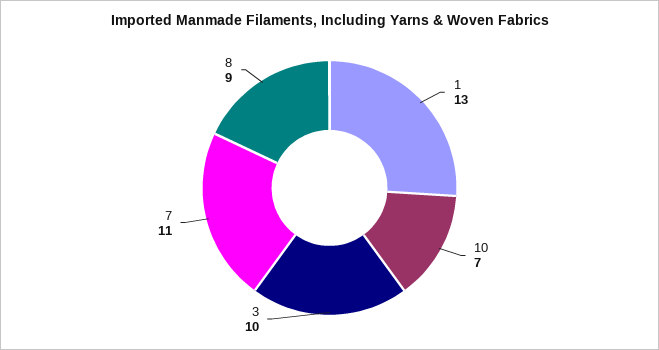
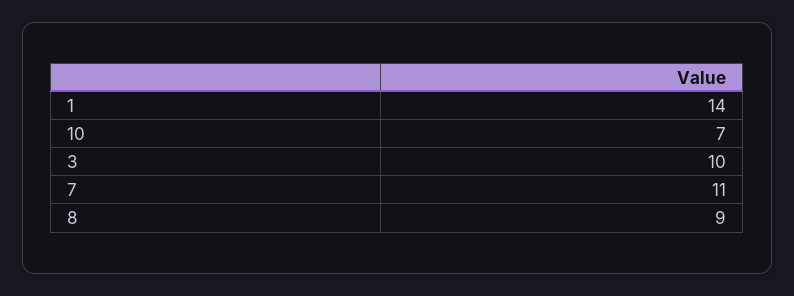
  {
-   "1": 13,
+   "1": 14,
    "10": 7,
    "3": 10,
    "7": 11,
    "8": 9
  }

